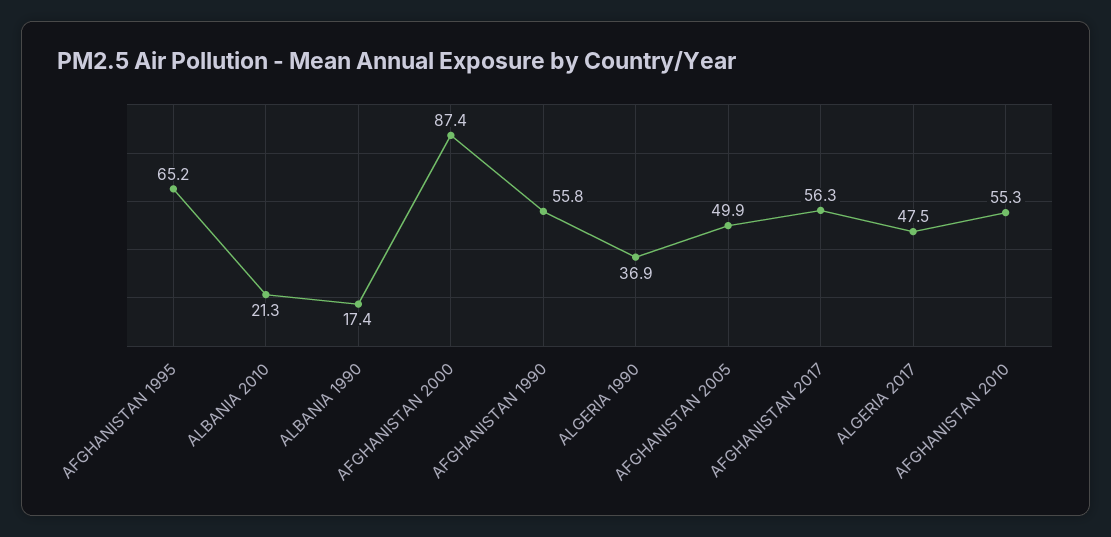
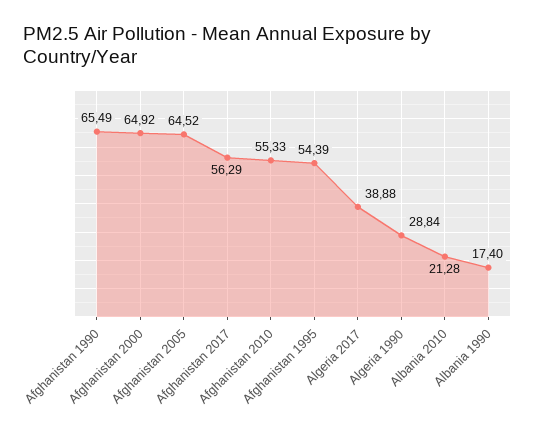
  {
-   "AFGHANISTAN 1995": 65.2,
+   "AFGHANISTAN 1995": 54.39,
    "ALBANIA 2010": 21.28,
    "ALBANIA 1990": 17.4,
-   "AFGHANISTAN 2000": 87.4,
+   "AFGHANISTAN 2000": 64.92,
-   "AFGHANISTAN 1990": 55.8,
+   "AFGHANISTAN 1990": 65.49,
-   "ALGERIA 1990": 36.9,
+   "ALGERIA 1990": 28.84,
-   "AFGHANISTAN 2005": 49.9,
+   "AFGHANISTAN 2005": 64.52,
    "AFGHANISTAN 2017": 56.29,
-   "ALGERIA 2017": 47.5,
+   "ALGERIA 2017": 38.88,
    "AFGHANISTAN 2010": 55.33
  }

